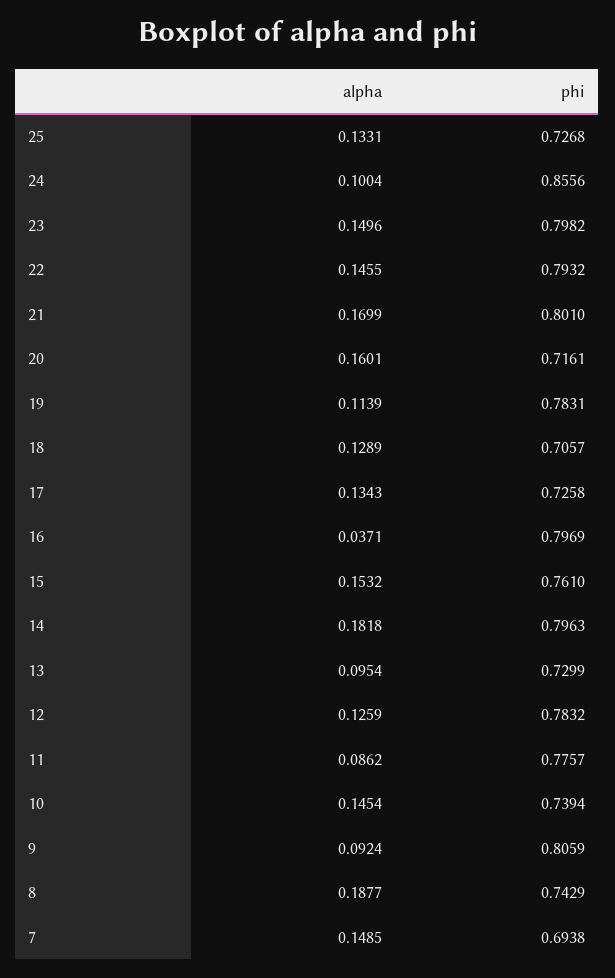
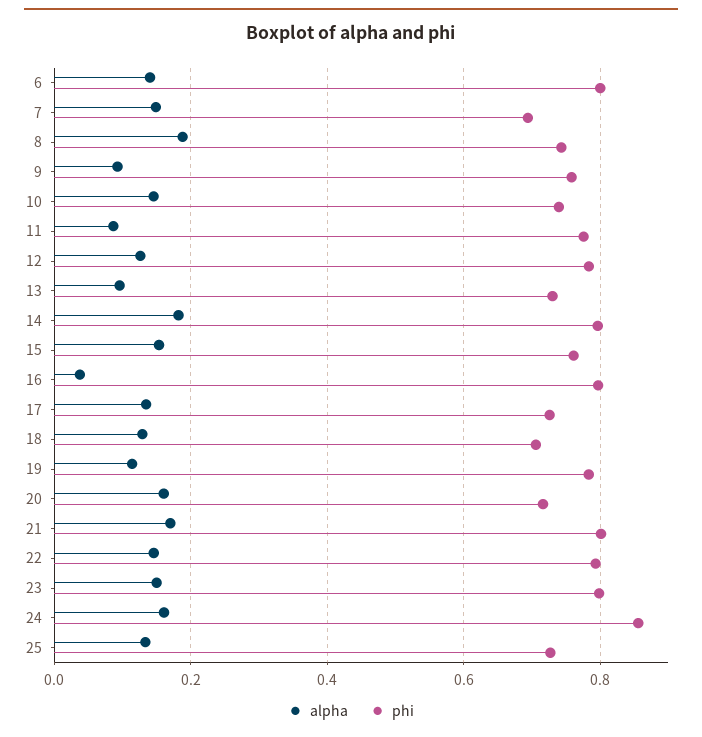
  {
    "alpha": {
      "25": 0.1331,
-     "24": 0.1004,
+     "24": 0.16,
      "23": 0.1496,
      "22": 0.1455,
      "21": 0.1699,
      "20": 0.1601,
      "19": 0.1139,
      "18": 0.1289,
      "17": 0.1343,
      "16": 0.0371,
      "15": 0.1532,
      "14": 0.1818,
      "13": 0.0954,
      "12": 0.1259,
      "11": 0.0862,
      "10": 0.1454,
      "9": 0.0924,
      "8": 0.1877,
-     "7": 0.1485
+     "7": 0.1485,
+     "6": 0.14
    },
    "phi": {
      "25": 0.7268,
      "24": 0.8556,
      "23": 0.7982,
      "22": 0.7932,
      "21": 0.801,
      "20": 0.7161,
      "19": 0.7831,
      "18": 0.7057,
      "17": 0.7258,
      "16": 0.7969,
      "15": 0.761,
      "14": 0.7963,
      "13": 0.7299,
      "12": 0.7832,
      "11": 0.7757,
      "10": 0.7394,
-     "9": 0.8059,
+     "9": 0.76,
      "8": 0.7429,
-     "7": 0.6938
+     "7": 0.6938,
+     "6": 0.8
    }
  }

